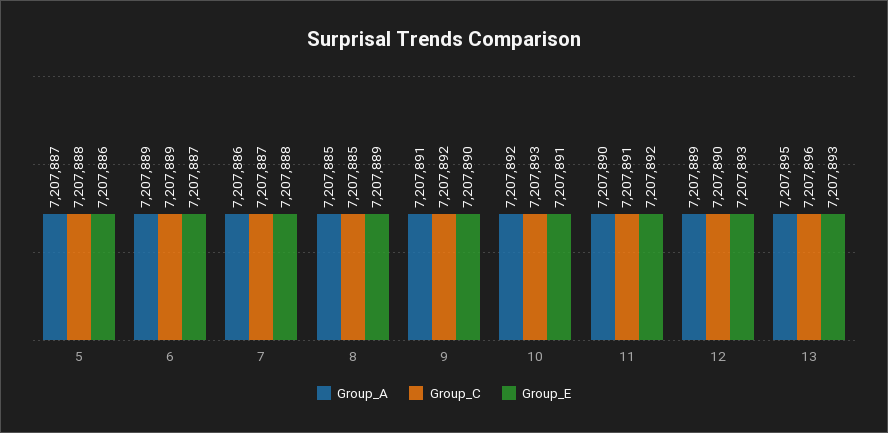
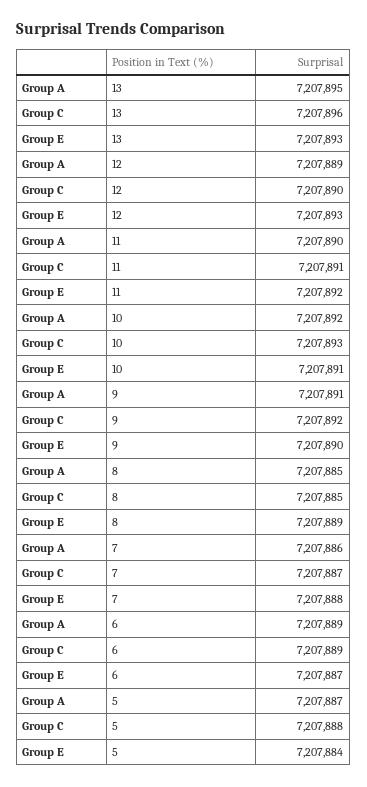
  {
    "Group_A": {
      "5": 7207887,
      "6": 7207889,
      "7": 7207886,
      "8": 7207885,
      "9": 7207891,
      "10": 7207892,
      "11": 7207890,
      "12": 7207889,
      "13": 7207895
    },
    "Group_C": {
      "5": 7207888,
      "6": 7207889,
      "7": 7207887,
      "8": 7207885,
      "9": 7207892,
      "10": 7207893,
      "11": 7207891,
      "12": 7207890,
      "13": 7207896
    },
    "Group_E": {
-     "5": 7207886,
+     "5": 7207884,
      "6": 7207887,
      "7": 7207888,
      "8": 7207889,
      "9": 7207890,
      "10": 7207891,
      "11": 7207892,
      "12": 7207893,
      "13": 7207893
    }
  }

